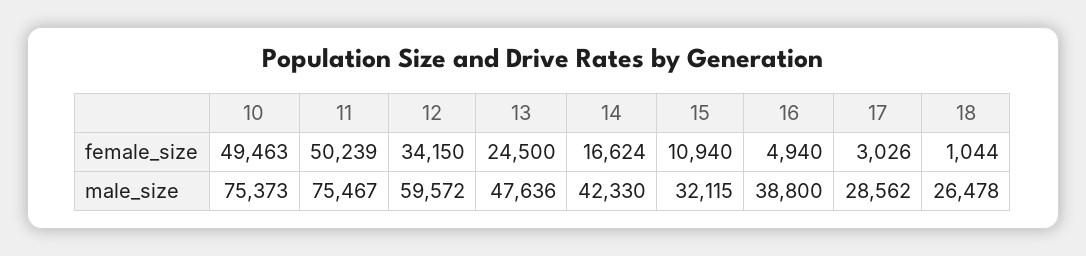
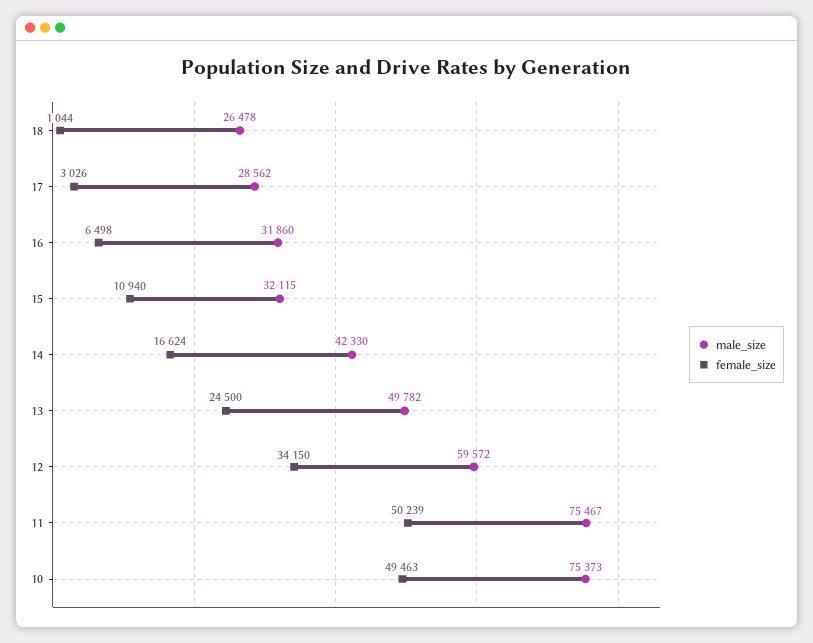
  {
    "female_size": {
      "10": 49463,
      "11": 50239,
      "12": 34150,
      "13": 24500,
      "14": 16624,
      "15": 10940,
-     "16": 4940,
+     "16": 6498,
      "17": 3026,
      "18": 1044
    },
    "male_size": {
      "10": 75373,
      "11": 75467,
      "12": 59572,
-     "13": 47636,
+     "13": 49782,
      "14": 42330,
      "15": 32115,
-     "16": 38800,
+     "16": 31860,
      "17": 28562,
      "18": 26478
    }
  }

